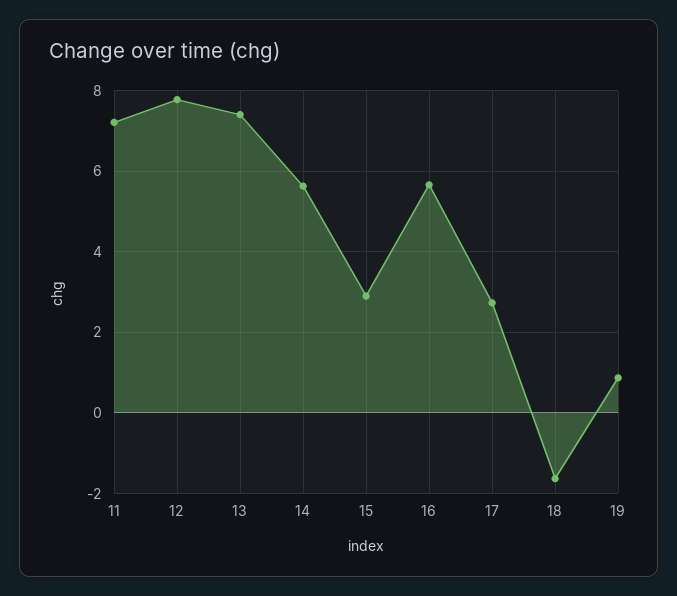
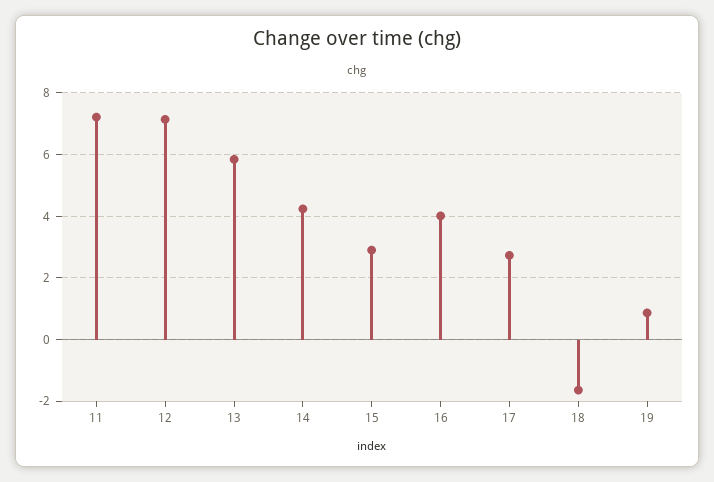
  {
    "11": 7.2,
-   "12": 7.8,
+   "12": 7.2,
-   "13": 7.4,
+   "13": 5.8,
-   "14": 5.6,
+   "14": 4.2,
    "15": 2.8,
-   "16": 5.6,
+   "16": 4,
    "17": 2.8,
    "18": -1.6,
    "19": 0.8
  }

